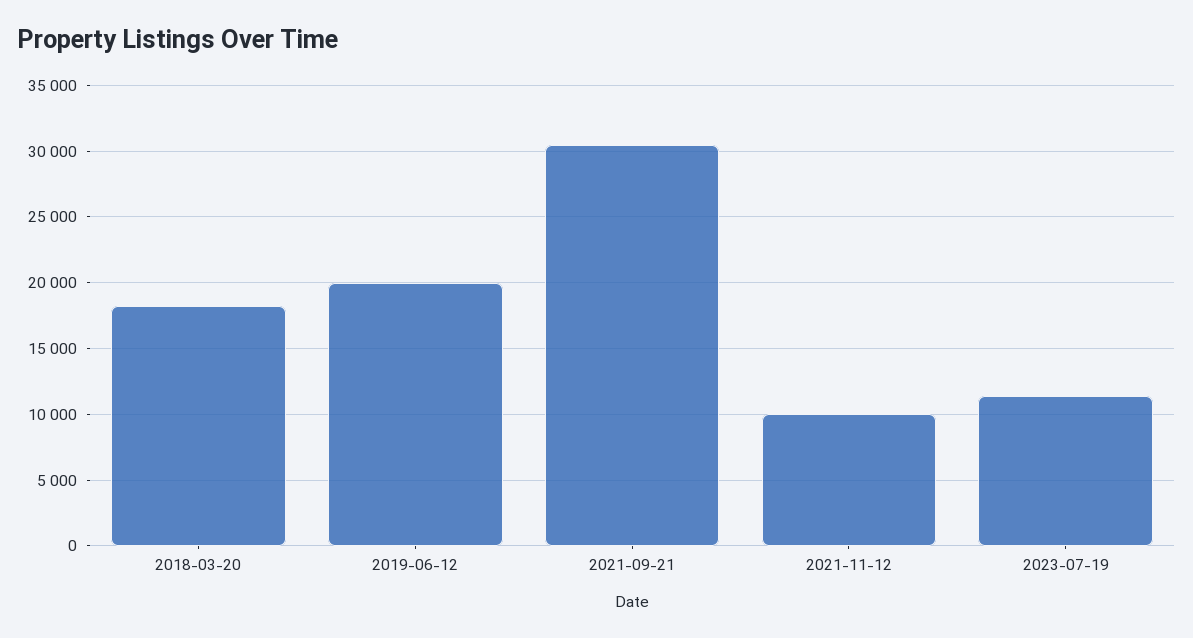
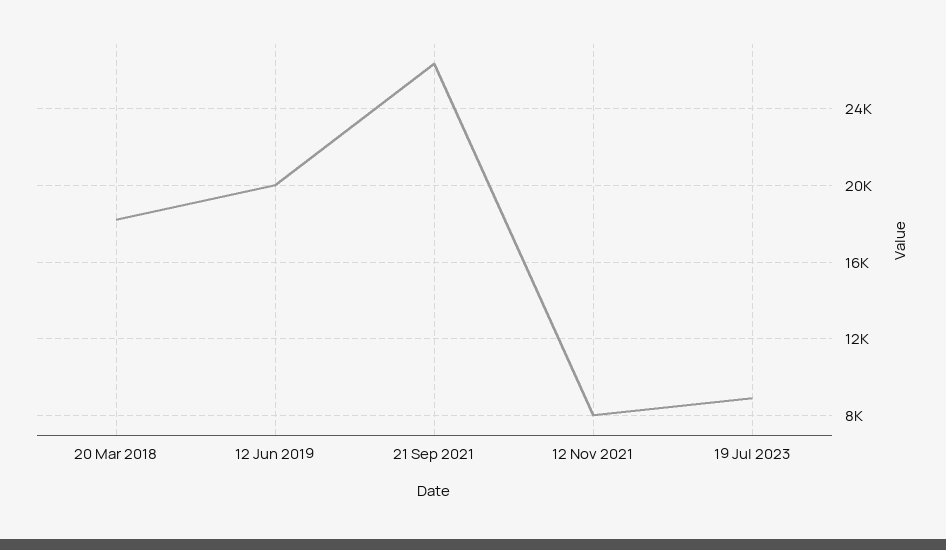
  {
    "2018-03-20": 18000,
    "2019-06-12": 20000,
-   "2021-09-21": 30500,
+   "2021-09-21": 26500,
-   "2021-11-12": 10000,
+   "2021-11-12": 8000,
-   "2023-07-19": 11500
+   "2023-07-19": 9000
  }

